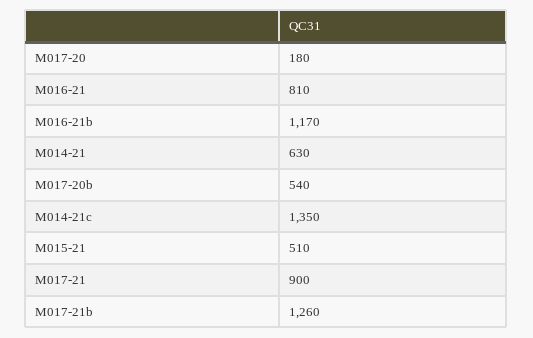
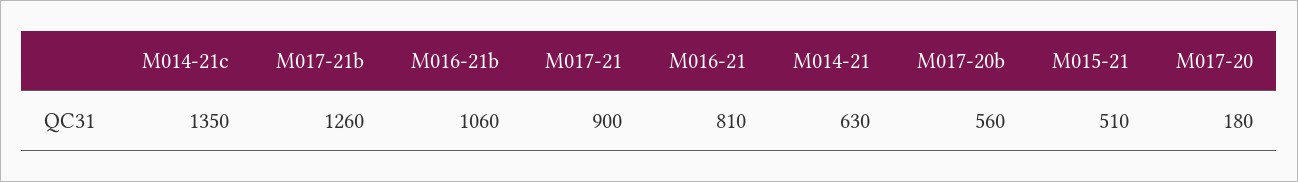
  {
    "M017-20": 180,
    "M016-21": 810,
-   "M016-21b": 1170,
+   "M016-21b": 1060,
    "M014-21": 630,
-   "M017-20b": 540,
+   "M017-20b": 560,
    "M014-21c": 1350,
    "M015-21": 510,
    "M017-21": 900,
    "M017-21b": 1260
  }

